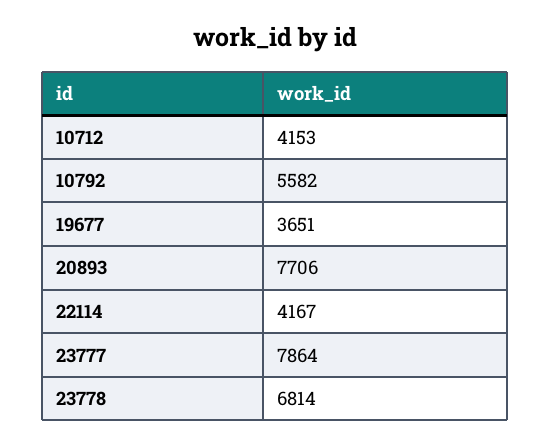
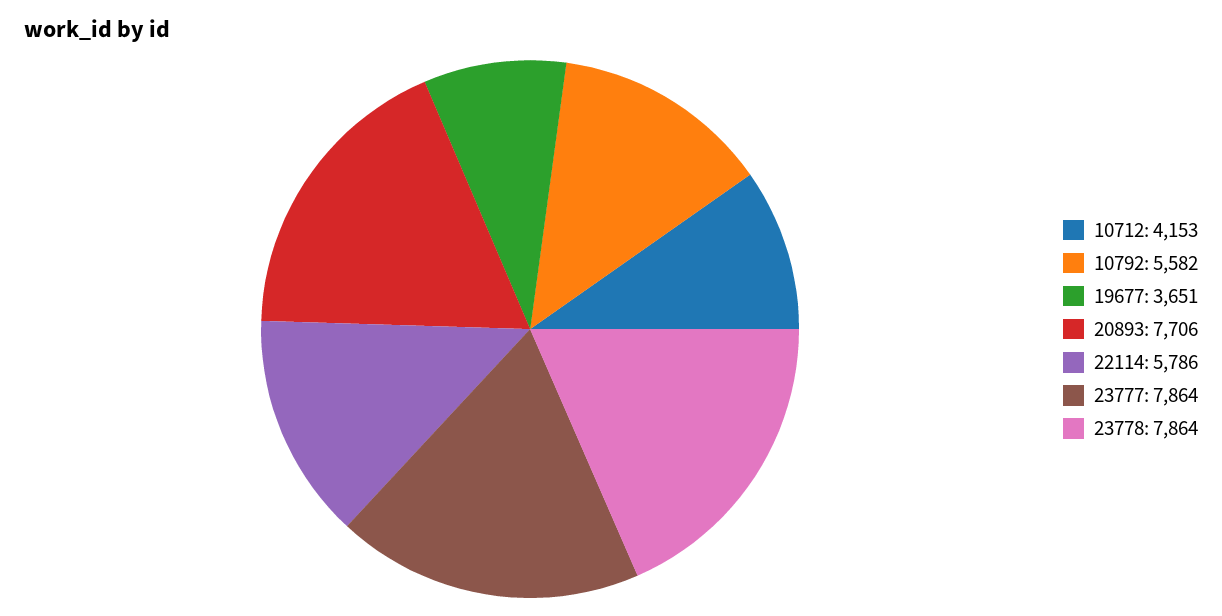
  {
    "10712": 4153,
    "10792": 5582,
    "19677": 3651,
    "20893": 7706,
-   "22114": 4167,
+   "22114": 5786,
    "23777": 7864,
-   "23778": 6814
+   "23778": 7864
  }

